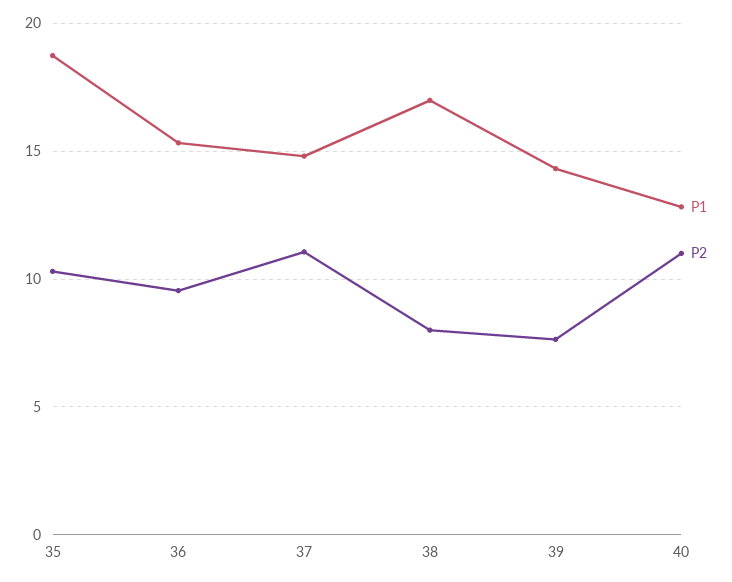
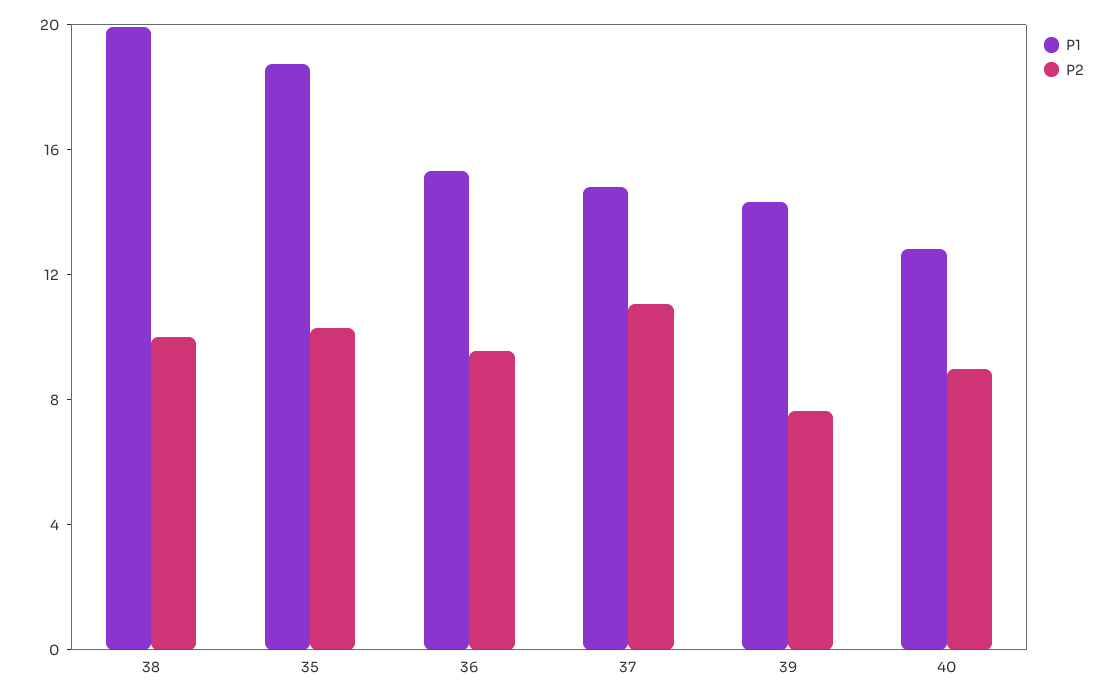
  {
    "P1": {
      "35": 18.5,
      "36": 15.5,
      "37": 15,
-     "38": 17,
+     "38": 20,
      "39": 14.5,
      "40": 13
    },
    "P2": {
      "35": 10.5,
      "36": 9.5,
      "37": 11,
-     "38": 8,
+     "38": 10,
      "39": 7.5,
-     "40": 11
+     "40": 9
    }
  }

